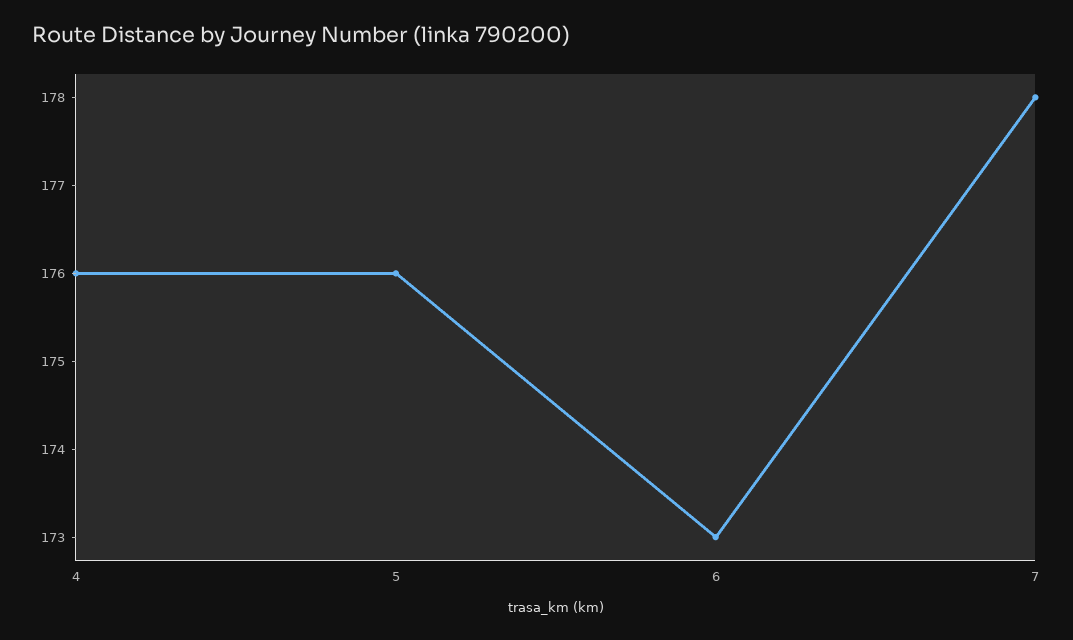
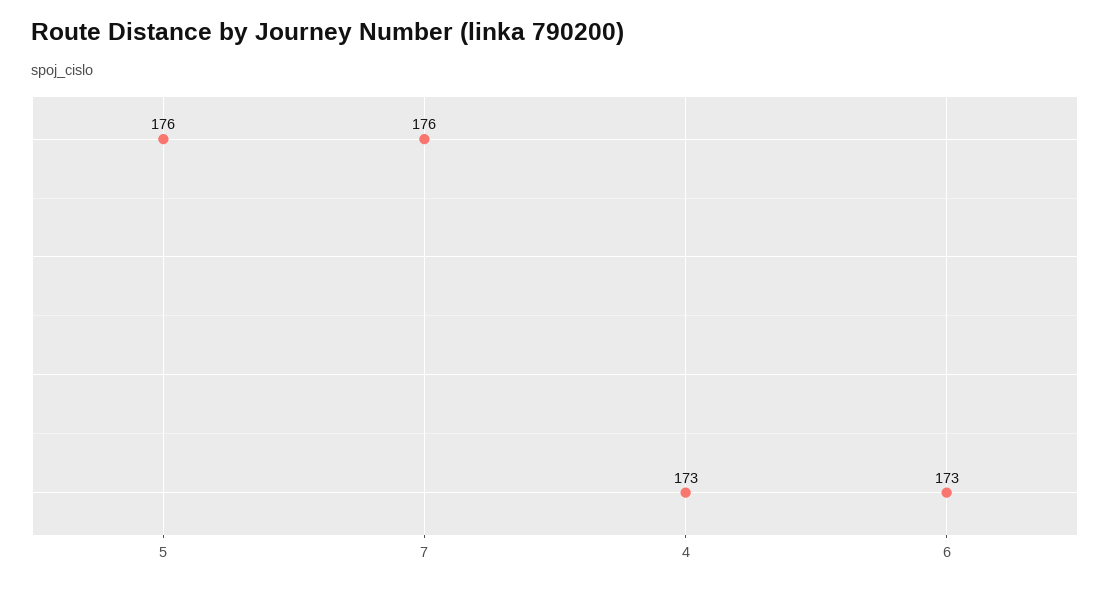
  {
-   "4": 176,
+   "4": 173,
    "5": 176,
    "6": 173,
-   "7": 178
+   "7": 176
  }

